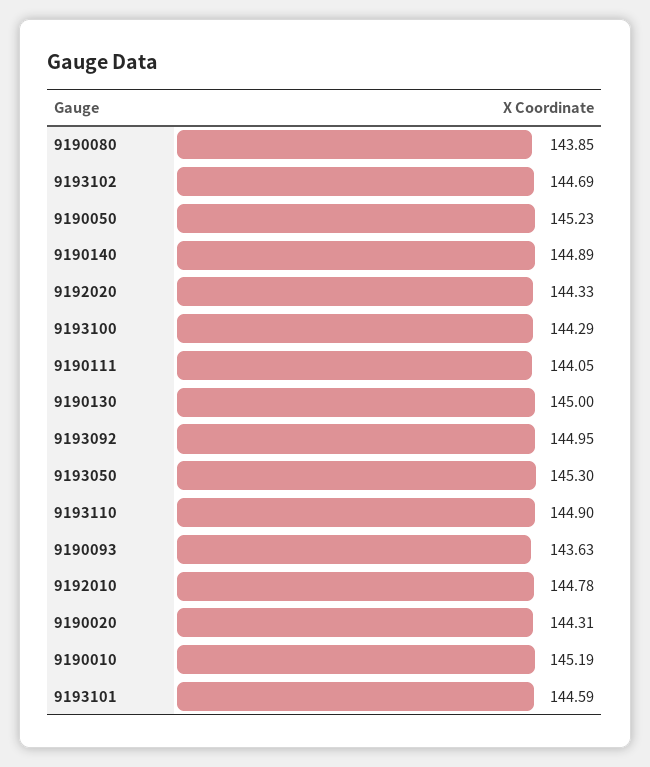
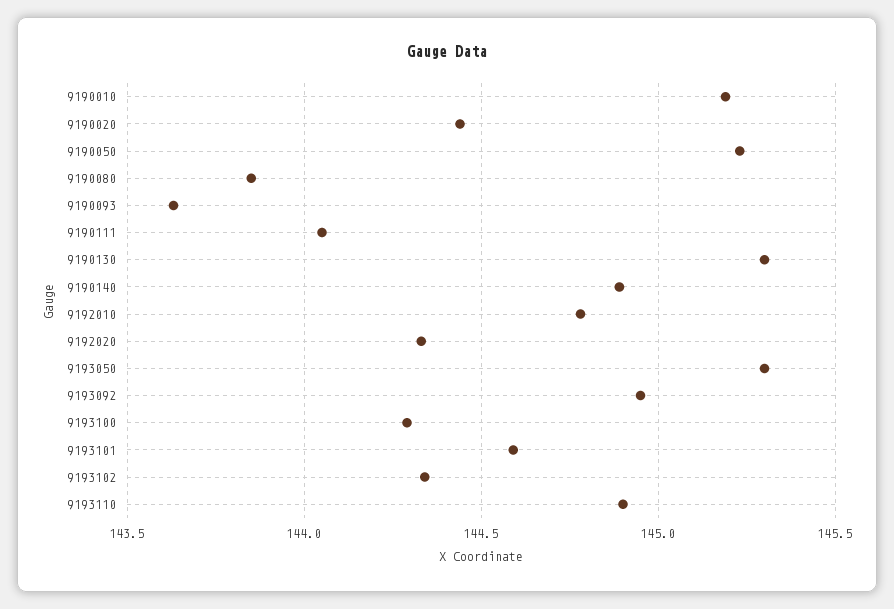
  {
    "9190080": 143.85,
-   "9193102": 144.69,
+   "9193102": 144.35,
    "9190050": 145.23,
    "9190140": 144.89,
    "9192020": 144.33,
    "9193100": 144.29,
    "9190111": 144.05,
-   "9190130": 145,
+   "9190130": 145.3,
    "9193092": 144.95,
    "9193050": 145.3,
    "9193110": 144.9,
    "9190093": 143.63,
    "9192010": 144.78,
-   "9190020": 144.31,
+   "9190020": 144.45,
    "9190010": 145.19,
    "9193101": 144.59
  }

